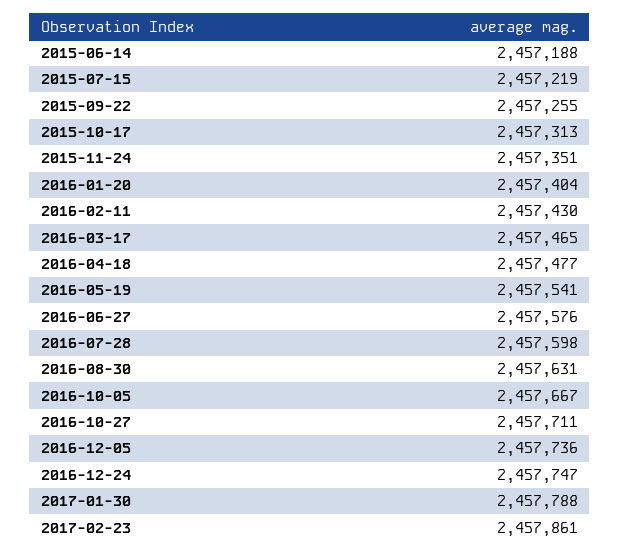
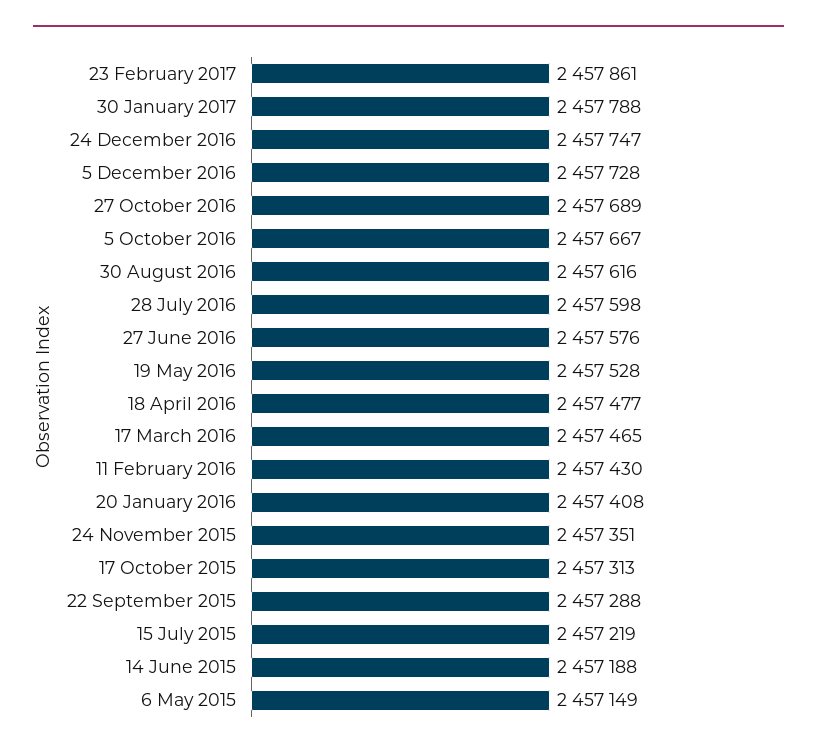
  {
    "2015-06-14": 2457188,
    "2015-07-15": 2457219,
-   "2015-09-22": 2457255,
+   "2015-09-22": 2457288,
    "2015-10-17": 2457313,
    "2015-11-24": 2457351,
-   "2016-01-20": 2457404,
+   "2016-01-20": 2457408,
    "2016-02-11": 2457430,
    "2016-03-17": 2457465,
    "2016-04-18": 2457477,
-   "2016-05-19": 2457541,
+   "2016-05-19": 2457528,
    "2016-06-27": 2457576,
    "2016-07-28": 2457598,
-   "2016-08-30": 2457631,
+   "2016-08-30": 2457616,
    "2016-10-05": 2457667,
-   "2016-10-27": 2457711,
+   "2016-10-27": 2457689,
-   "2016-12-05": 2457736,
+   "2016-12-05": 2457728,
    "2016-12-24": 2457747,
    "2017-01-30": 2457788,
-   "2017-02-23": 2457861
+   "2017-02-23": 2457861,
+   "6 May 2015": 2457149
  }

